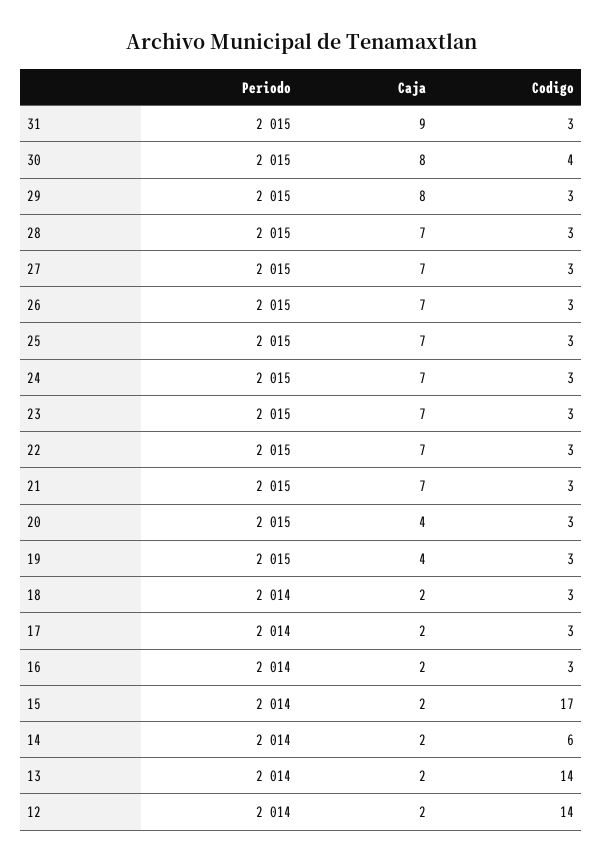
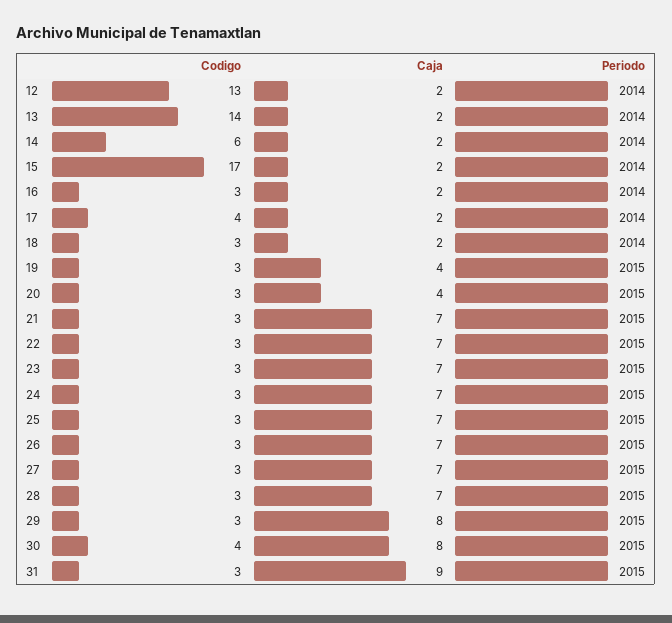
  {
    "Periodo": {
      "31": 2015,
      "30": 2015,
      "29": 2015,
      "28": 2015,
      "27": 2015,
      "26": 2015,
      "25": 2015,
      "24": 2015,
      "23": 2015,
      "22": 2015,
      "21": 2015,
      "20": 2015,
      "19": 2015,
      "18": 2014,
      "17": 2014,
      "16": 2014,
      "15": 2014,
      "14": 2014,
      "13": 2014,
      "12": 2014
    },
    "Caja": {
      "31": 9,
      "30": 8,
      "29": 8,
      "28": 7,
      "27": 7,
      "26": 7,
      "25": 7,
      "24": 7,
      "23": 7,
      "22": 7,
      "21": 7,
      "20": 4,
      "19": 4,
      "18": 2,
      "17": 2,
      "16": 2,
      "15": 2,
      "14": 2,
      "13": 2,
      "12": 2
    },
    "Codigo": {
      "31": 3,
      "30": 4,
      "29": 3,
      "28": 3,
      "27": 3,
      "26": 3,
      "25": 3,
      "24": 3,
      "23": 3,
      "22": 3,
      "21": 3,
      "20": 3,
      "19": 3,
      "18": 3,
-     "17": 3,
+     "17": 4,
      "16": 3,
      "15": 17,
      "14": 6,
      "13": 14,
-     "12": 14
+     "12": 13
    }
  }

